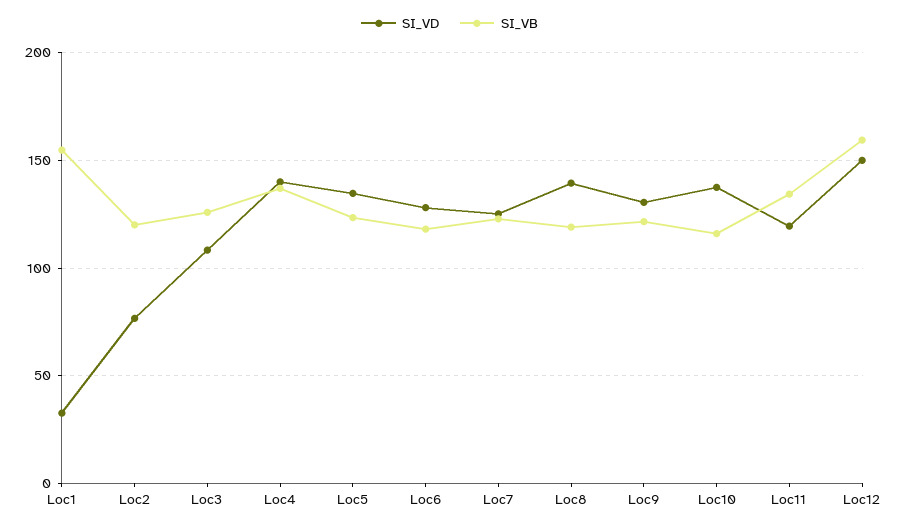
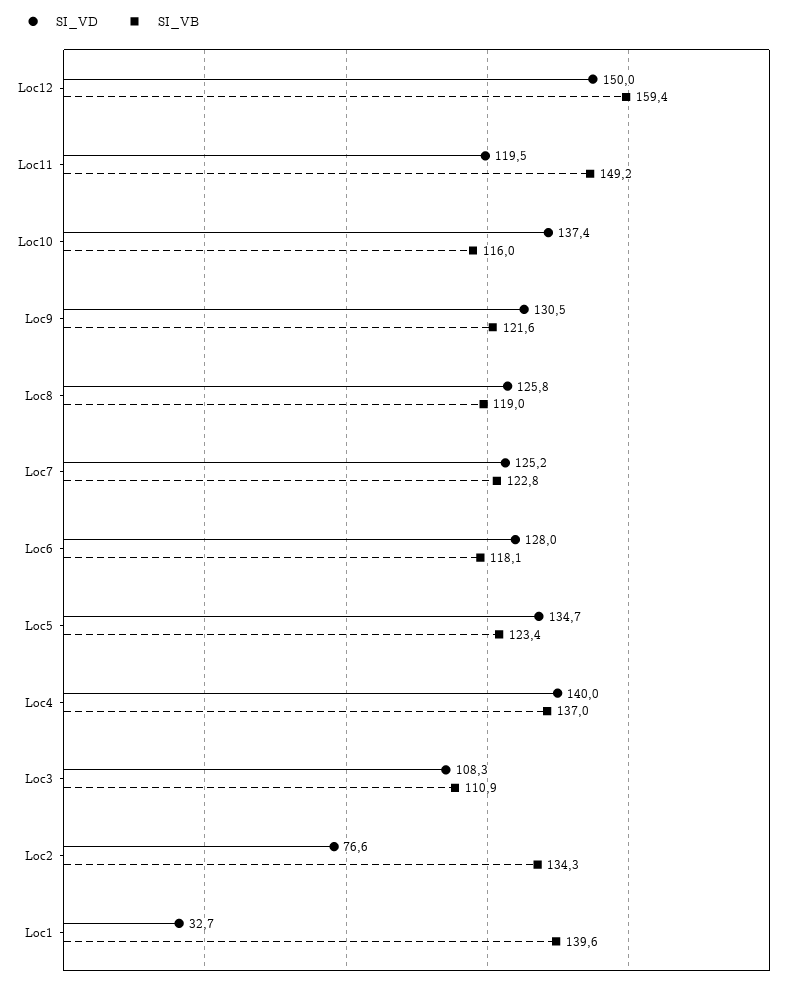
  {
    "SI_VD": {
      "Loc1": 32.7,
      "Loc2": 76.6,
      "Loc3": 108.3,
      "Loc4": 140,
      "Loc5": 134.7,
      "Loc6": 128,
      "Loc7": 125.2,
-     "Loc8": 140,
+     "Loc8": 125.8,
      "Loc9": 130.5,
      "Loc10": 137.4,
      "Loc11": 119.5,
      "Loc12": 150
    },
    "SI_VB": {
-     "Loc1": 155,
+     "Loc1": 139.6,
-     "Loc2": 120,
+     "Loc2": 134.3,
-     "Loc3": 125,
+     "Loc3": 110.9,
      "Loc4": 137,
      "Loc5": 123.4,
      "Loc6": 118.1,
      "Loc7": 122.8,
      "Loc8": 119,
      "Loc9": 121.6,
      "Loc10": 116,
-     "Loc11": 135,
+     "Loc11": 149.2,
      "Loc12": 159.4
    }
  }

